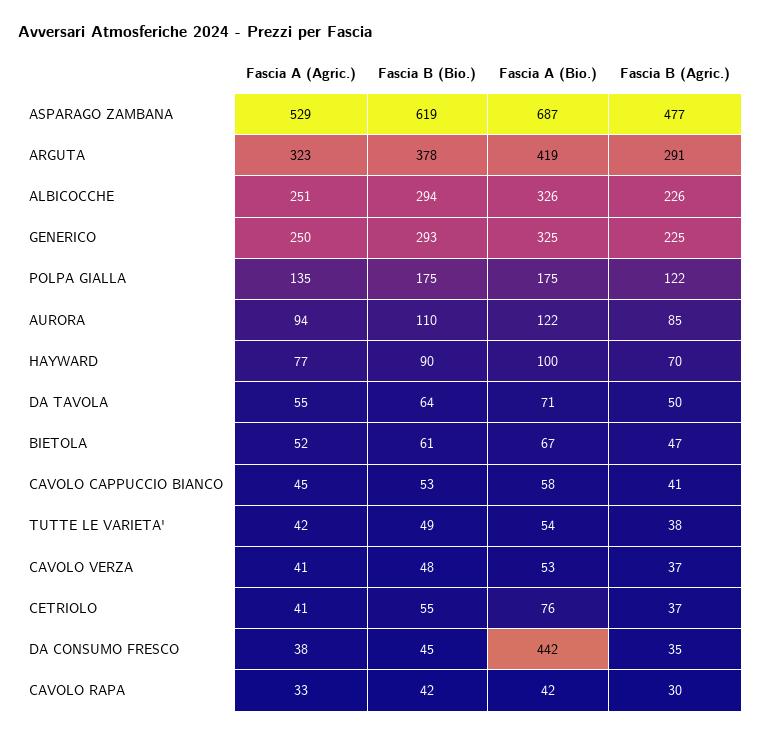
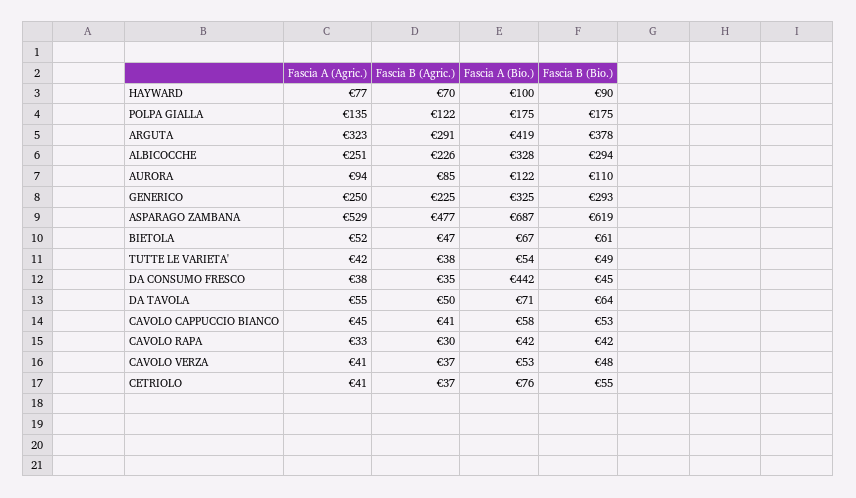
  {
    "Fascia A (Agric.)": {
      "ASPARAGO ZAMBANA": 529,
      "ARGUTA": 323,
      "ALBICOCCHE": 251,
      "GENERICO": 250,
      "POLPA GIALLA": 135,
      "AURORA": 94,
      "HAYWARD": 77,
      "DA TAVOLA": 55,
      "BIETOLA": 52,
      "CAVOLO CAPPUCCIO BIANCO": 45,
      "TUTTE LE VARIETA'": 42,
      "CAVOLO VERZA": 41,
      "CETRIOLO": 41,
      "DA CONSUMO FRESCO": 38,
      "CAVOLO RAPA": 33
    },
    "Fascia B (Bio.)": {
      "ASPARAGO ZAMBANA": 619,
      "ARGUTA": 378,
      "ALBICOCCHE": 294,
      "GENERICO": 293,
      "POLPA GIALLA": 175,
      "AURORA": 110,
      "HAYWARD": 90,
      "DA TAVOLA": 64,
      "BIETOLA": 61,
      "CAVOLO CAPPUCCIO BIANCO": 53,
      "TUTTE LE VARIETA'": 49,
      "CAVOLO VERZA": 48,
      "CETRIOLO": 55,
      "DA CONSUMO FRESCO": 45,
      "CAVOLO RAPA": 42
    },
    "Fascia A (Bio.)": {
      "ASPARAGO ZAMBANA": 687,
      "ARGUTA": 419,
-     "ALBICOCCHE": 326,
+     "ALBICOCCHE": 328,
      "GENERICO": 325,
      "POLPA GIALLA": 175,
      "AURORA": 122,
      "HAYWARD": 100,
      "DA TAVOLA": 71,
      "BIETOLA": 67,
      "CAVOLO CAPPUCCIO BIANCO": 58,
      "TUTTE LE VARIETA'": 54,
      "CAVOLO VERZA": 53,
      "CETRIOLO": 76,
      "DA CONSUMO FRESCO": 442,
      "CAVOLO RAPA": 42
    },
    "Fascia B (Agric.)": {
      "ASPARAGO ZAMBANA": 477,
      "ARGUTA": 291,
      "ALBICOCCHE": 226,
      "GENERICO": 225,
      "POLPA GIALLA": 122,
      "AURORA": 85,
      "HAYWARD": 70,
      "DA TAVOLA": 50,
      "BIETOLA": 47,
      "CAVOLO CAPPUCCIO BIANCO": 41,
      "TUTTE LE VARIETA'": 38,
      "CAVOLO VERZA": 37,
      "CETRIOLO": 37,
      "DA CONSUMO FRESCO": 35,
      "CAVOLO RAPA": 30
    }
  }

